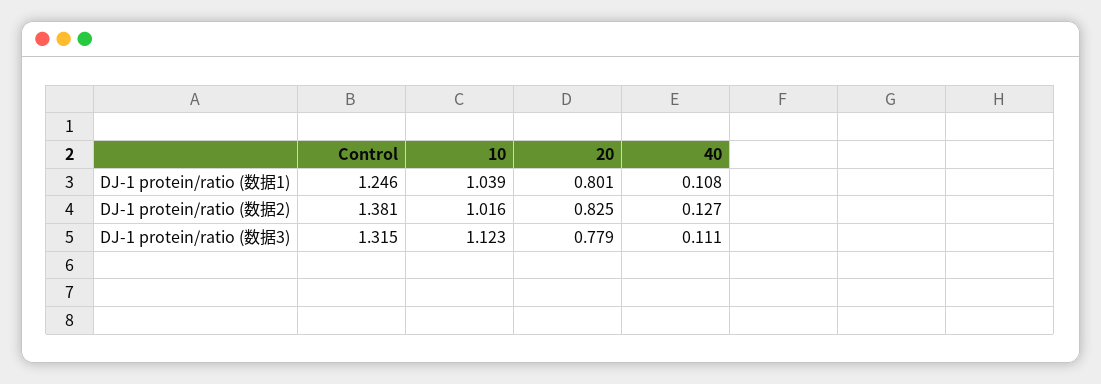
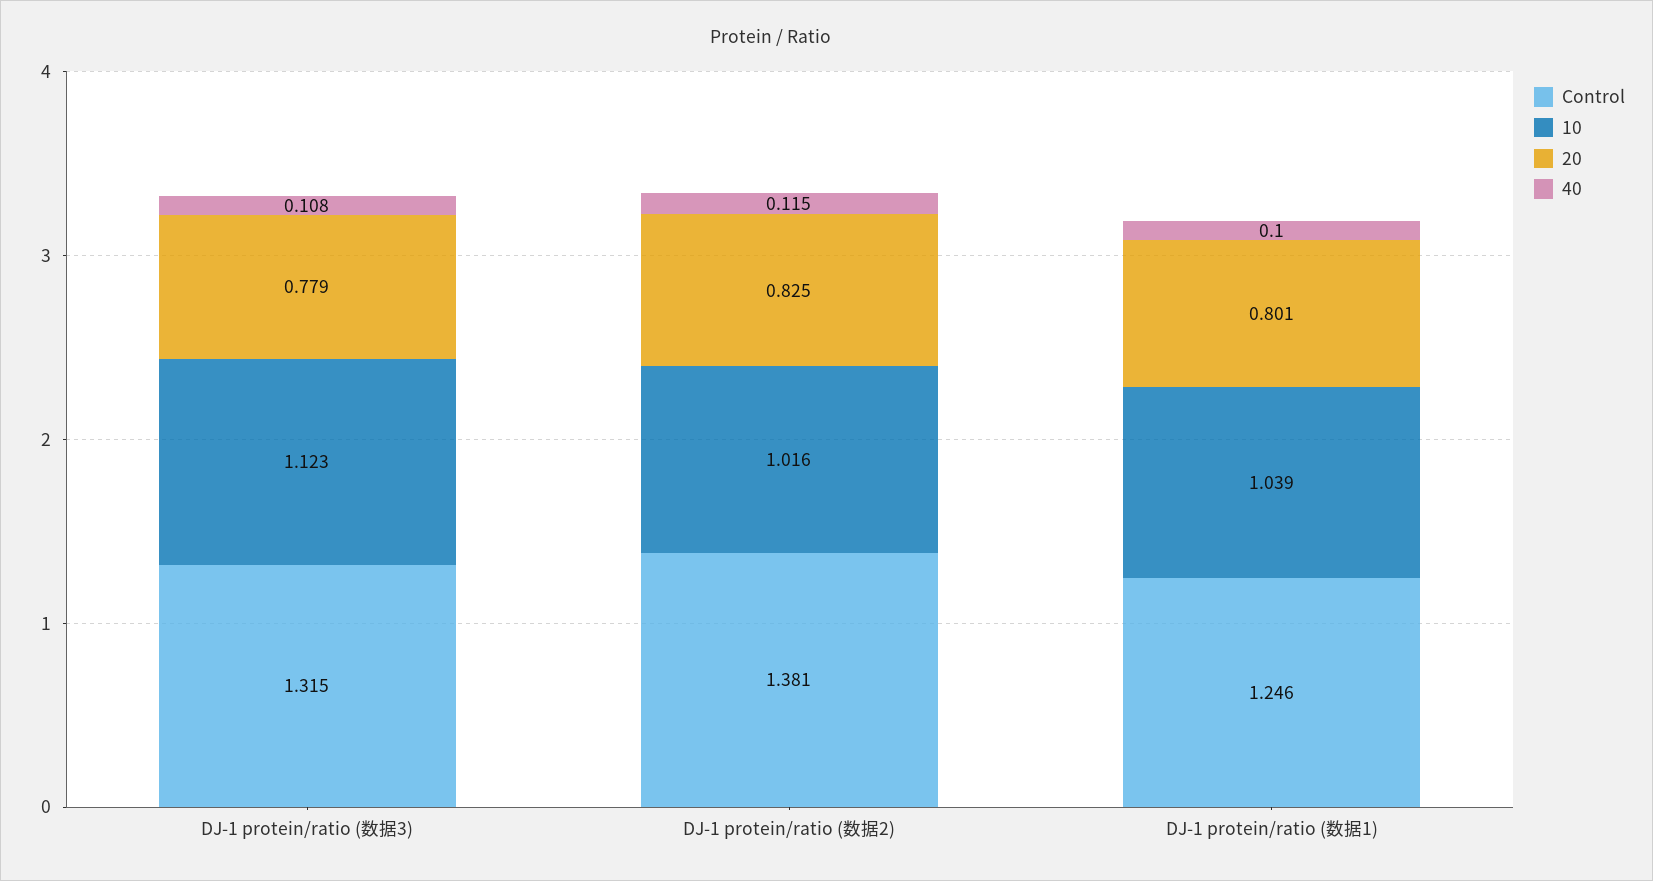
  {
    "Control": {
      "DJ-1 protein/ratio (数据1)": 1.246,
      "DJ-1 protein/ratio (数据2)": 1.381,
      "DJ-1 protein/ratio (数据3)": 1.315
    },
    "10": {
      "DJ-1 protein/ratio (数据1)": 1.039,
      "DJ-1 protein/ratio (数据2)": 1.016,
      "DJ-1 protein/ratio (数据3)": 1.123
    },
    "20": {
      "DJ-1 protein/ratio (数据1)": 0.801,
      "DJ-1 protein/ratio (数据2)": 0.825,
      "DJ-1 protein/ratio (数据3)": 0.779
    },
    "40": {
-     "DJ-1 protein/ratio (数据1)": 0.108,
+     "DJ-1 protein/ratio (数据1)": 0.1,
-     "DJ-1 protein/ratio (数据2)": 0.127,
+     "DJ-1 protein/ratio (数据2)": 0.115,
-     "DJ-1 protein/ratio (数据3)": 0.111
+     "DJ-1 protein/ratio (数据3)": 0.108
    }
  }

